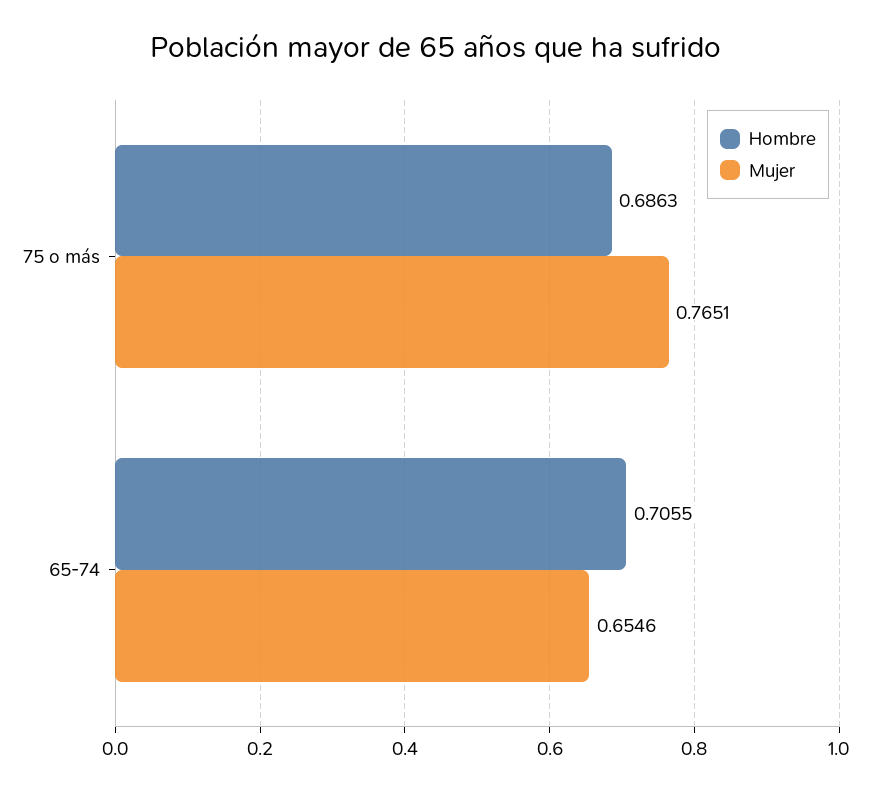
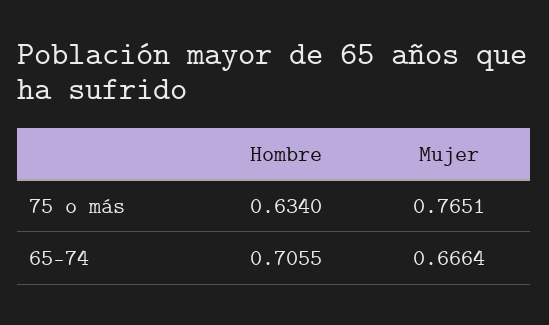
  {
    "Hombre": {
-     "75 o más": 0.6863,
+     "75 o más": 0.634,
      "65-74": 0.7055
    },
    "Mujer": {
      "75 o más": 0.7651,
-     "65-74": 0.6546
+     "65-74": 0.6664
    }
  }

